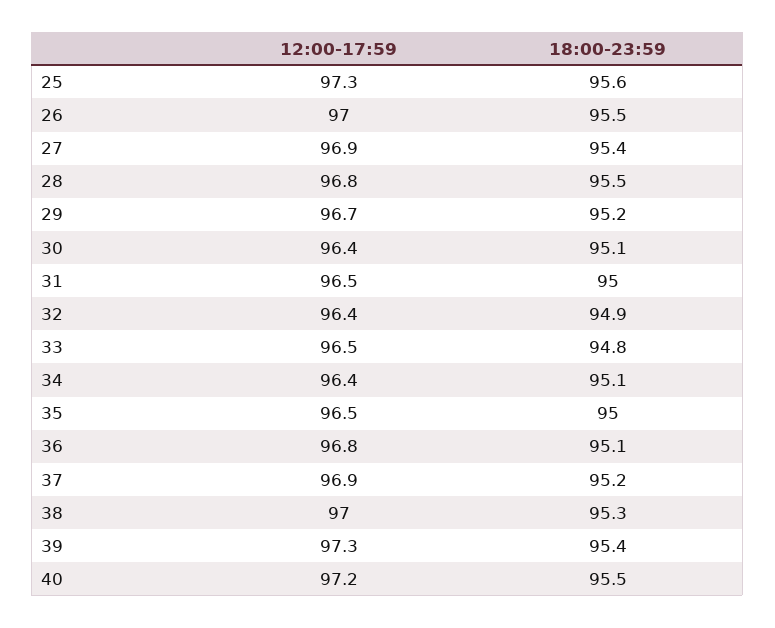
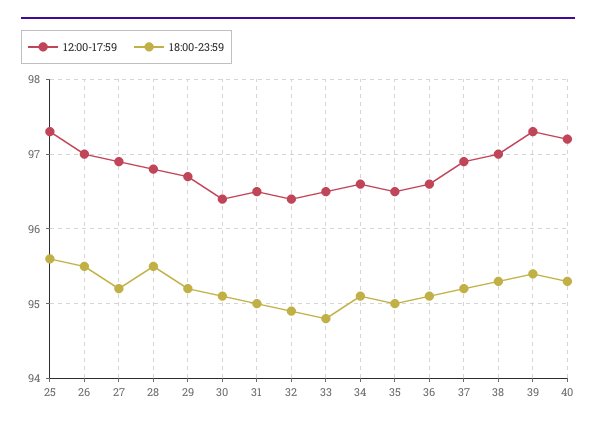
  {
    "12:00-17:59": {
      "25": 97.3,
      "26": 97,
      "27": 96.9,
      "28": 96.8,
      "29": 96.7,
      "30": 96.4,
      "31": 96.5,
      "32": 96.4,
      "33": 96.5,
-     "34": 96.4,
+     "34": 96.6,
      "35": 96.5,
-     "36": 96.8,
+     "36": 96.6,
      "37": 96.9,
      "38": 97,
      "39": 97.3,
      "40": 97.2
    },
    "18:00-23:59": {
      "25": 95.6,
      "26": 95.5,
-     "27": 95.4,
+     "27": 95.2,
      "28": 95.5,
      "29": 95.2,
      "30": 95.1,
      "31": 95,
      "32": 94.9,
      "33": 94.8,
      "34": 95.1,
      "35": 95,
      "36": 95.1,
      "37": 95.2,
      "38": 95.3,
      "39": 95.4,
-     "40": 95.5
+     "40": 95.3
    }
  }

